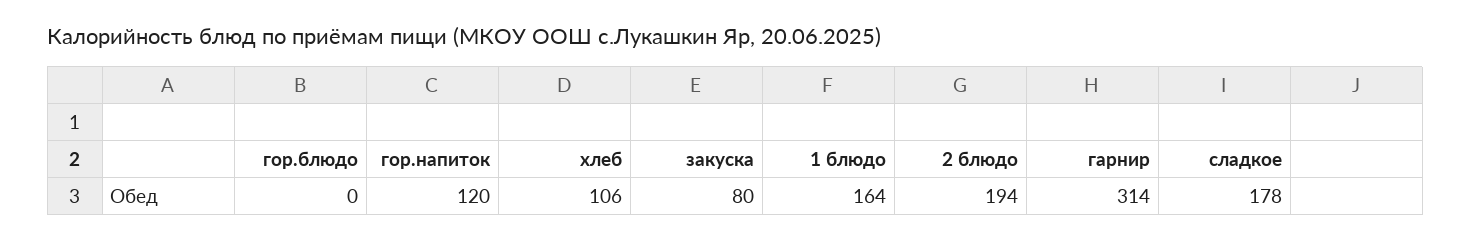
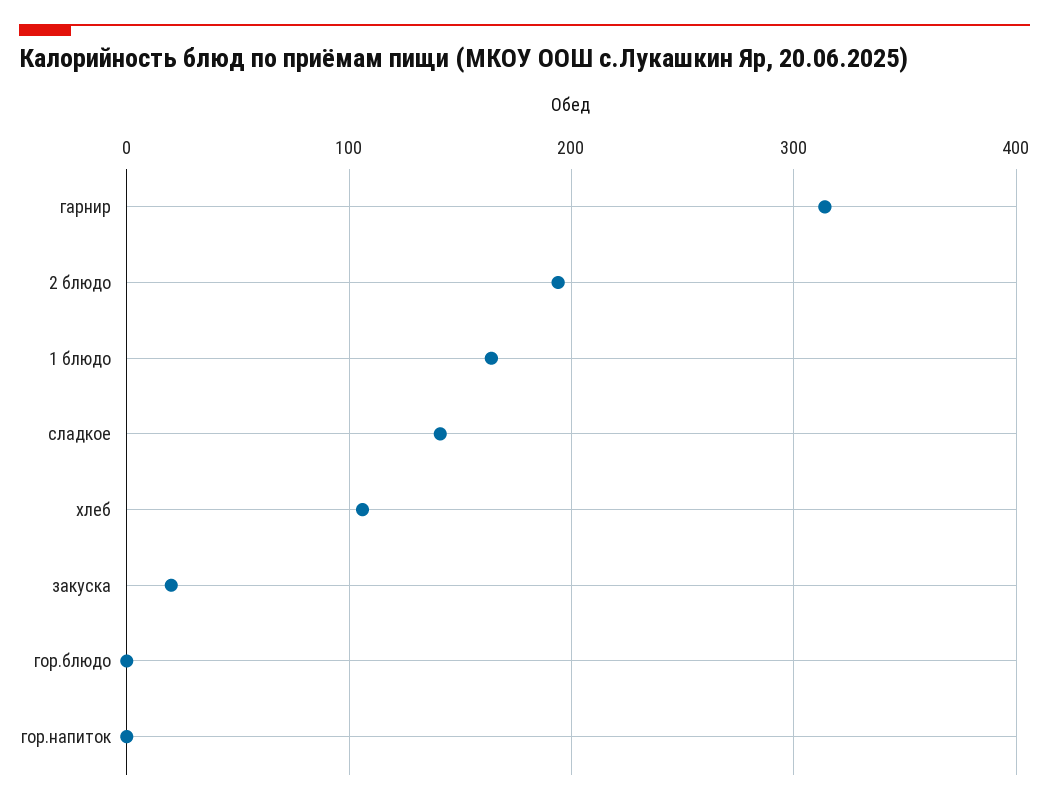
  {
    "гор.блюдо": 0,
-   "гор.напиток": 120,
+   "гор.напиток": 0,
    "хлеб": 106,
-   "закуска": 80,
+   "закуска": 20,
    "1 блюдо": 164,
    "2 блюдо": 194,
    "гарнир": 314,
-   "сладкое": 178
+   "сладкое": 140
  }

